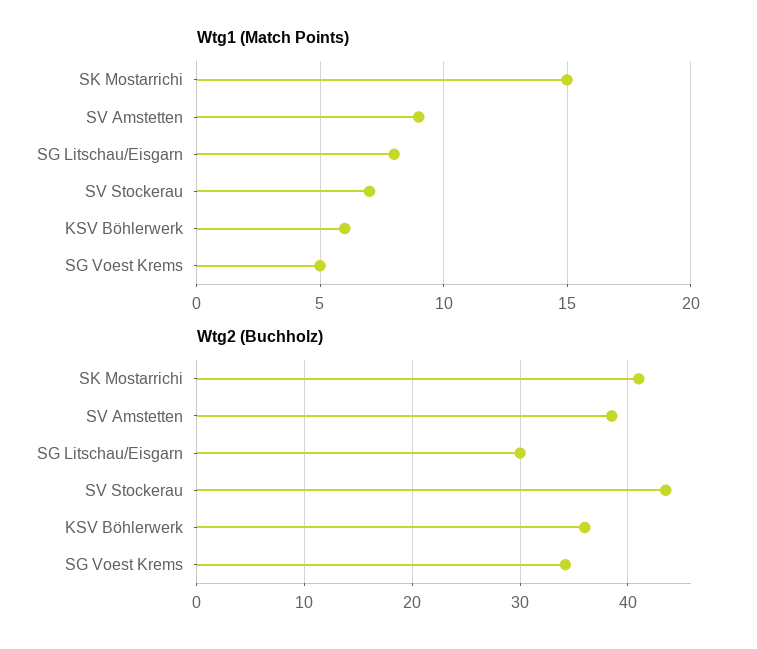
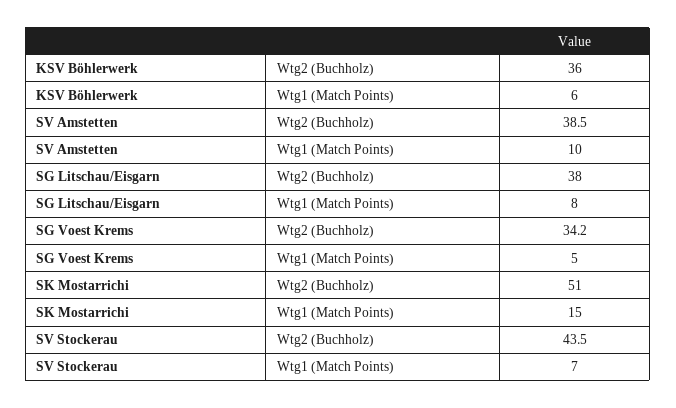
  {
    "Wtg1 (Match Points)": {
      "SK Mostarrichi": 15,
-     "SV Amstetten": 9,
+     "SV Amstetten": 10,
      "SG Litschau/Eisgarn": 8,
      "SV Stockerau": 7,
      "KSV Böhlerwerk": 6,
      "SG Voest Krems": 5
    },
    "Wtg2 (Buchholz)": {
-     "SK Mostarrichi": 41,
+     "SK Mostarrichi": 51,
      "SV Amstetten": 38.5,
-     "SG Litschau/Eisgarn": 30,
+     "SG Litschau/Eisgarn": 38,
      "SV Stockerau": 43.5,
      "KSV Böhlerwerk": 36,
      "SG Voest Krems": 34.2
    }
  }

